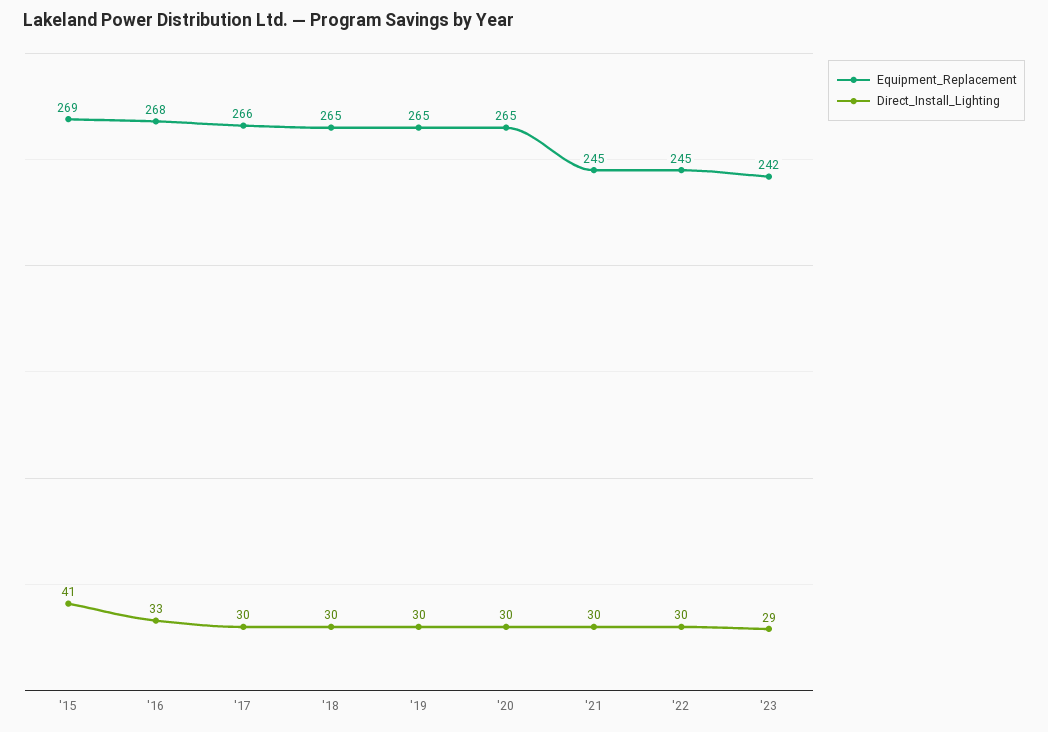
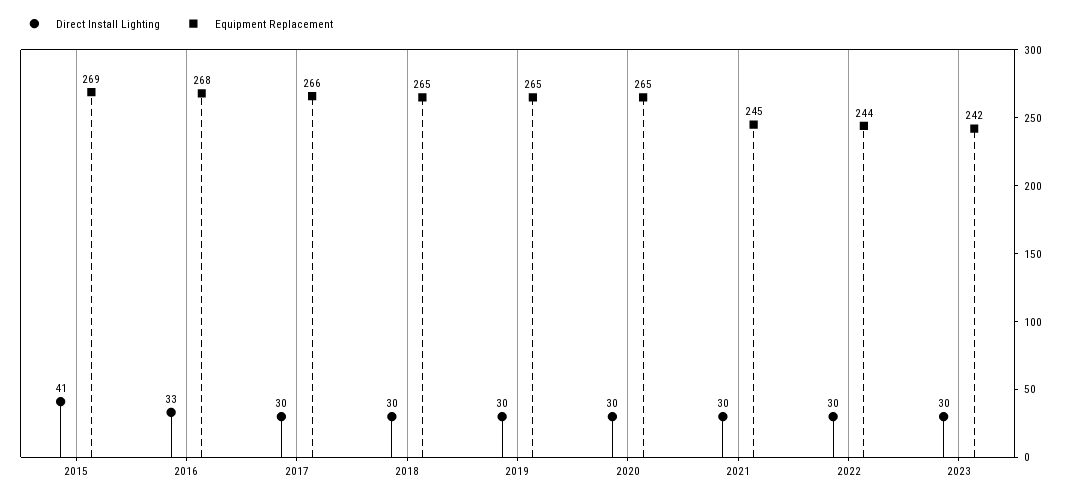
  {
    "Equipment_Replacement": {
      "'15": 269,
      "'16": 268,
      "'17": 266,
      "'18": 265,
      "'19": 265,
      "'20": 265,
      "'21": 245,
-     "'22": 245,
+     "'22": 244,
      "'23": 242
    },
    "Direct_Install_Lighting": {
      "'15": 41,
      "'16": 33,
      "'17": 30,
      "'18": 30,
      "'19": 30,
      "'20": 30,
      "'21": 30,
      "'22": 30,
-     "'23": 29
+     "'23": 30
    }
  }

